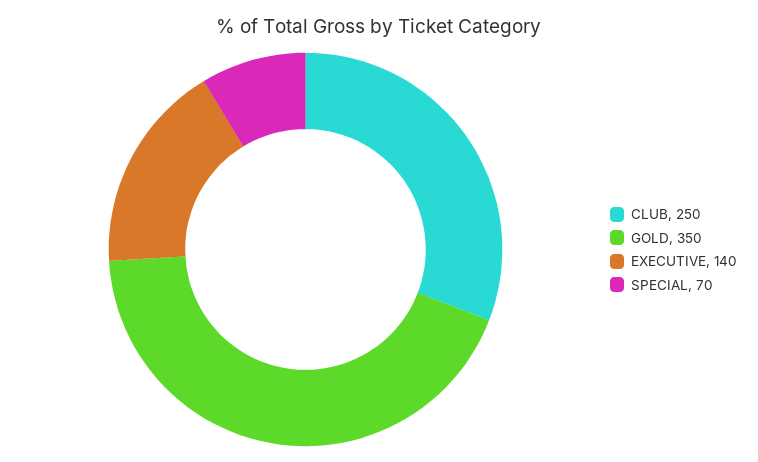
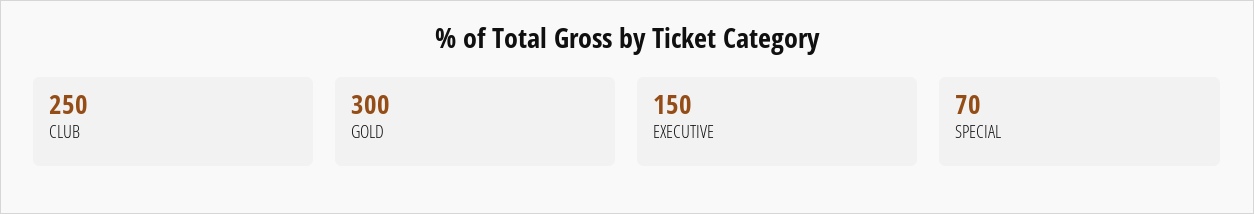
  {
    "CLUB": 250,
-   "GOLD": 350,
+   "GOLD": 300,
-   "EXECUTIVE": 140,
+   "EXECUTIVE": 150,
    "SPECIAL": 70
  }

